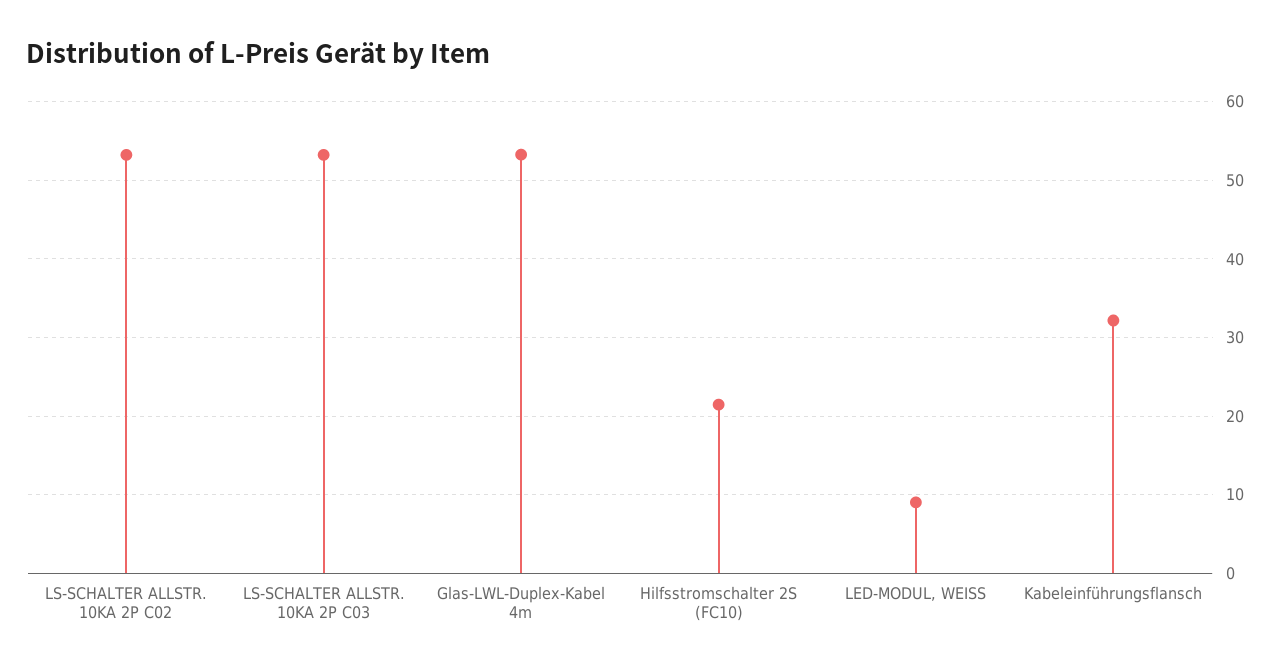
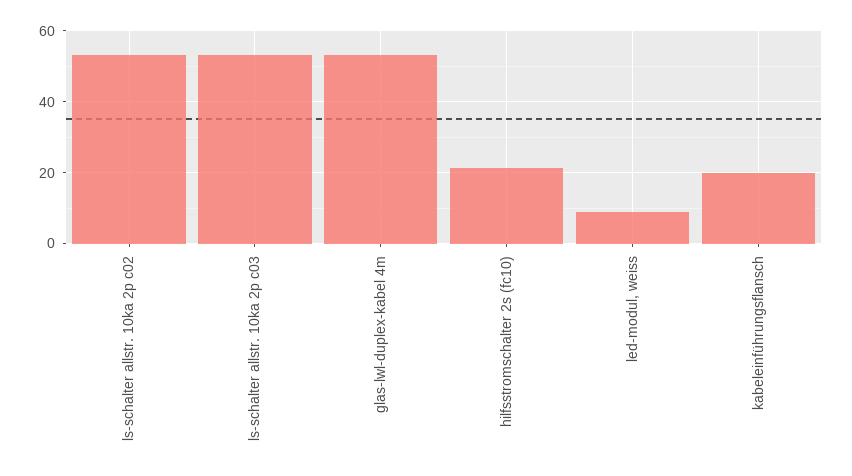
  {
    "LS-SCHALTER ALLSTR. 10KA 2P C02": 53,
    "LS-SCHALTER ALLSTR. 10KA 2P C03": 53,
    "Glas-LWL-Duplex-Kabel 4m": 53,
    "Hilfsstromschalter 2S (FC10)": 21,
    "LED-MODUL, WEISS": 9,
-   "Kabeleinführungsflansch": 32
+   "Kabeleinführungsflansch": 20
  }

